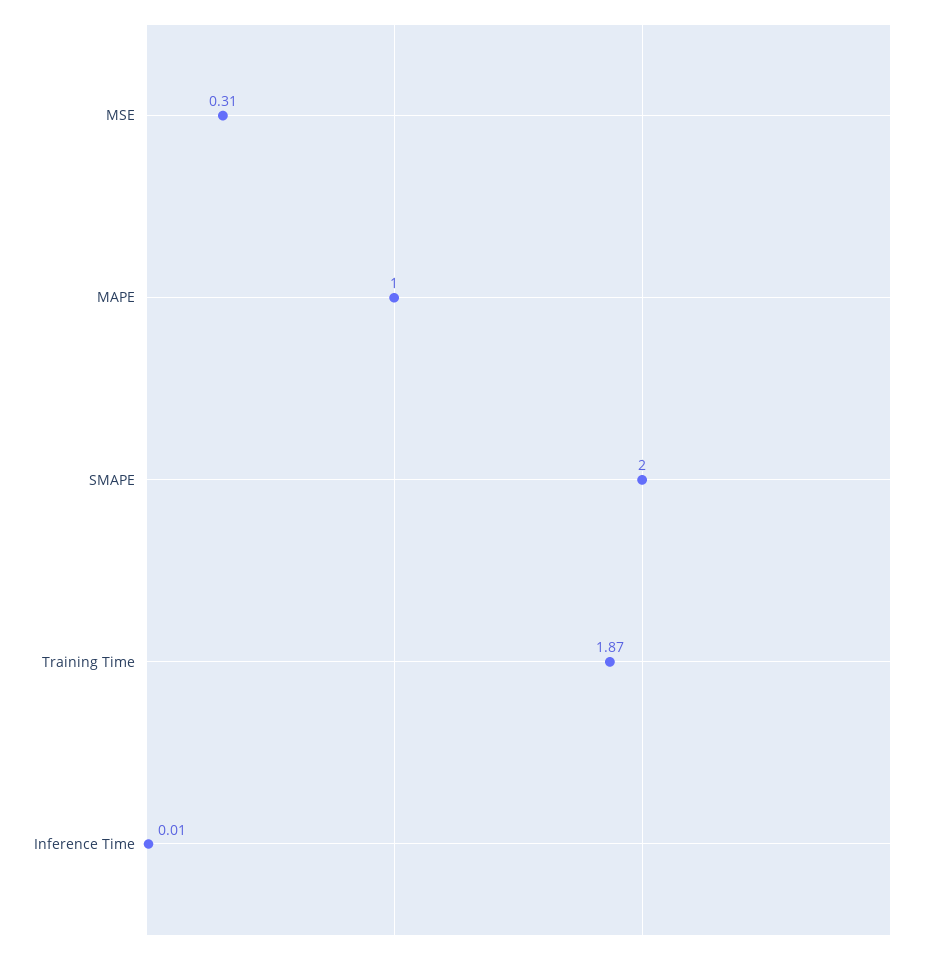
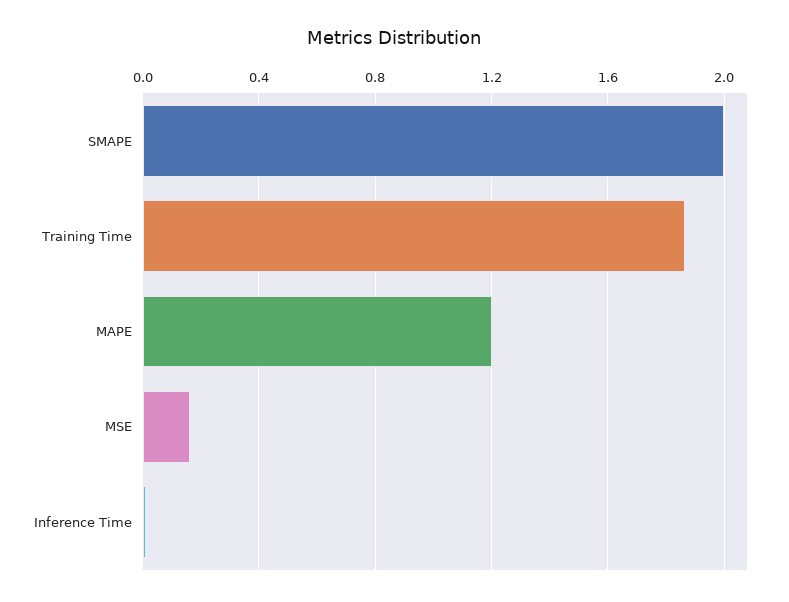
  {
-   "MSE": 0.31,
+   "MSE": 0.15,
-   "MAPE": 1,
+   "MAPE": 1.2,
    "SMAPE": 2,
    "Training Time": 1.87,
    "Inference Time": 0.01
  }

